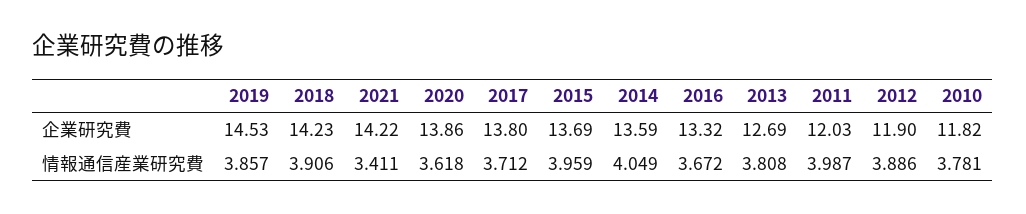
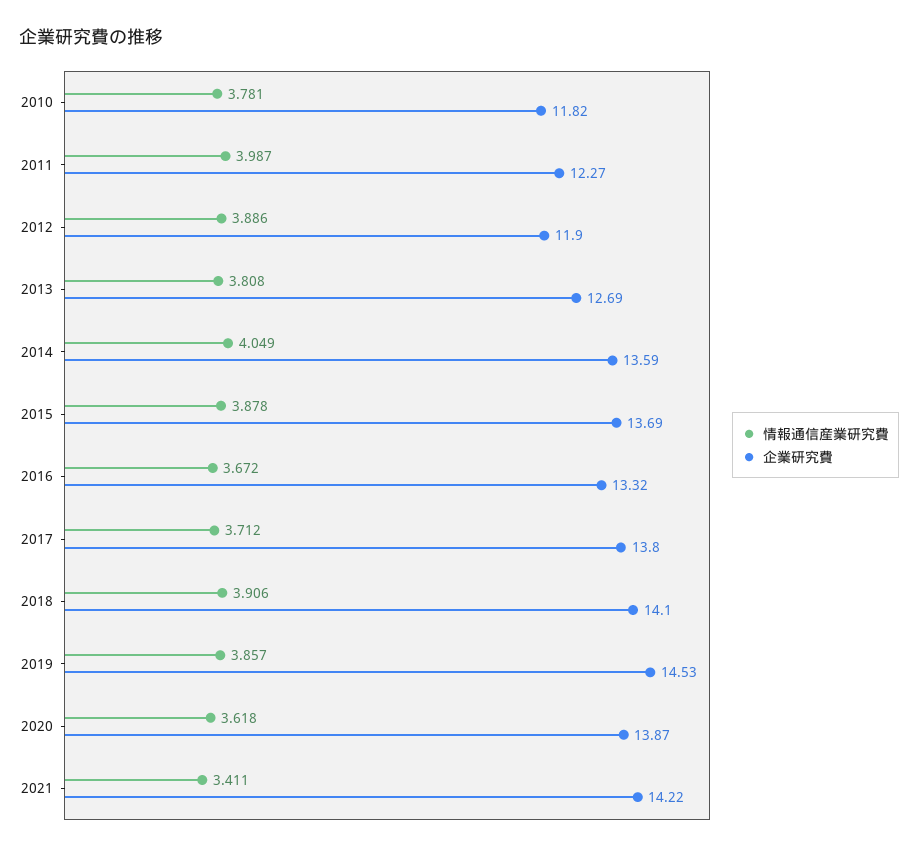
  {
    "企業研究費": {
      "2019": 14.53,
-     "2018": 14.23,
+     "2018": 14.1,
      "2021": 14.22,
-     "2020": 13.86,
+     "2020": 13.87,
      "2017": 13.8,
      "2015": 13.69,
      "2014": 13.59,
      "2016": 13.32,
      "2013": 12.69,
-     "2011": 12.03,
+     "2011": 12.27,
      "2012": 11.9,
      "2010": 11.82
    },
    "情報通信産業研究費": {
      "2019": 3.857,
      "2018": 3.906,
      "2021": 3.411,
      "2020": 3.618,
      "2017": 3.712,
-     "2015": 3.959,
+     "2015": 3.878,
      "2014": 4.049,
      "2016": 3.672,
      "2013": 3.808,
      "2011": 3.987,
      "2012": 3.886,
      "2010": 3.781
    }
  }

